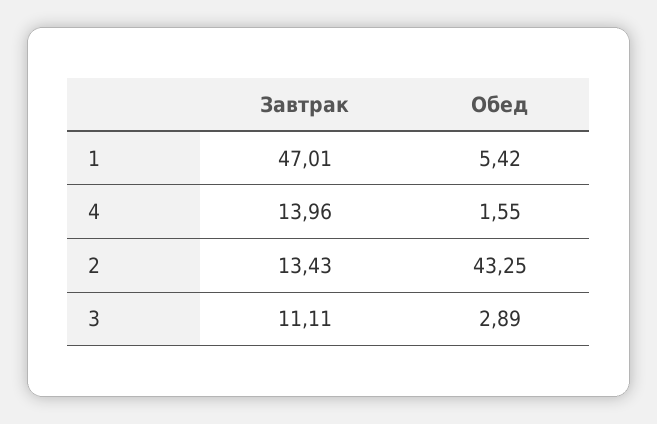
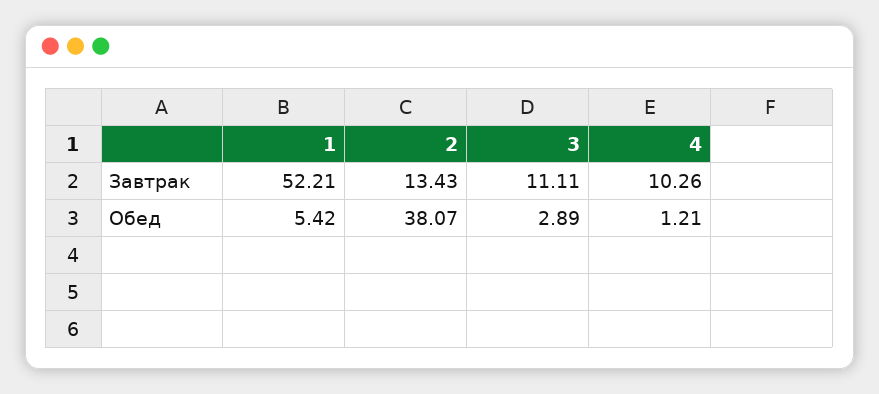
  {
    "Завтрак": {
-     "1": 47.01,
+     "1": 52.21,
-     "4": 13.96,
+     "4": 10.26,
      "2": 13.43,
      "3": 11.11
    },
    "Обед": {
      "1": 5.42,
-     "4": 1.55,
+     "4": 1.21,
-     "2": 43.25,
+     "2": 38.07,
      "3": 2.89
    }
  }

